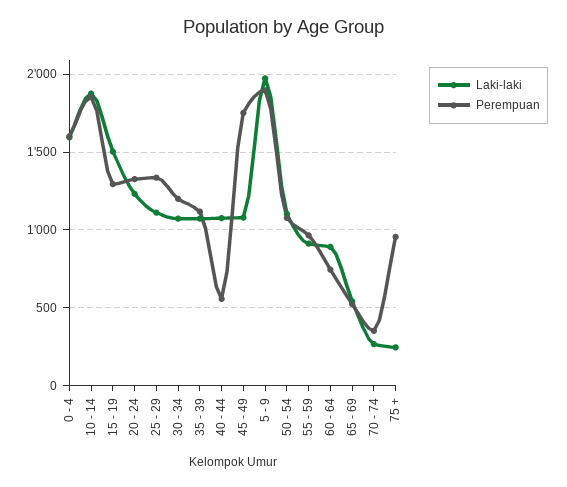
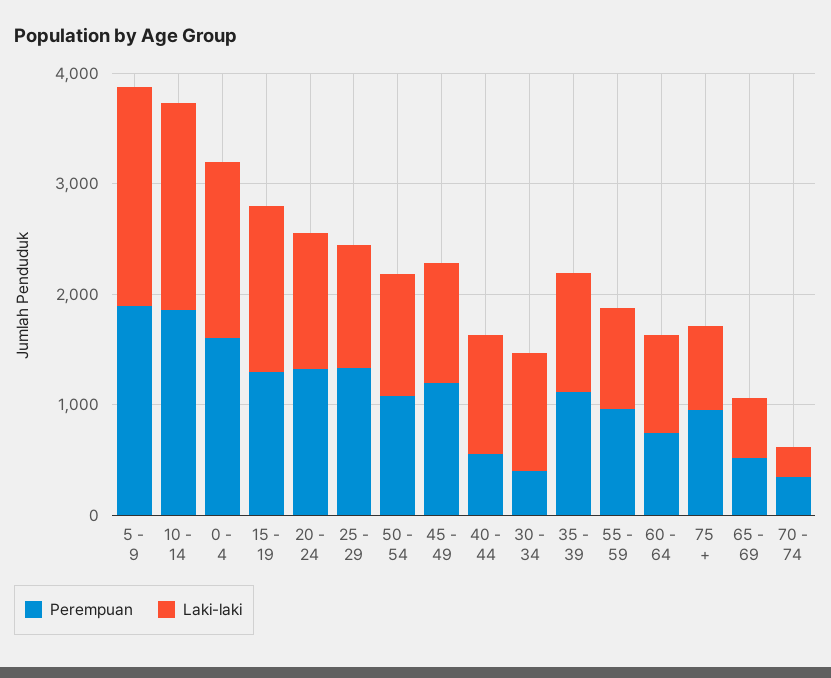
  {
    "Laki-laki": {
      "0 - 4": 1600,
      "10 - 14": 1900,
      "15 - 19": 1500,
      "20 - 24": 1250,
      "25 - 29": 1100,
      "30 - 34": 1050,
      "35 - 39": 1050,
      "40 - 44": 1100,
      "45 - 49": 1100,
      "5 - 9": 1950,
      "50 - 54": 1100,
      "55 - 59": 900,
      "60 - 64": 900,
      "65 - 69": 550,
      "70 - 74": 250,
-     "75 +": 250
+     "75 +": 800
    },
    "Perempuan": {
      "0 - 4": 1600,
      "10 - 14": 1850,
      "15 - 19": 1300,
      "20 - 24": 1350,
      "25 - 29": 1350,
-     "30 - 34": 1200,
+     "30 - 34": 400,
      "35 - 39": 1100,
      "40 - 44": 550,
-     "45 - 49": 1750,
+     "45 - 49": 1200,
      "5 - 9": 1900,
      "50 - 54": 1100,
      "55 - 59": 950,
      "60 - 64": 750,
      "65 - 69": 500,
      "70 - 74": 350,
      "75 +": 950
    }
  }

